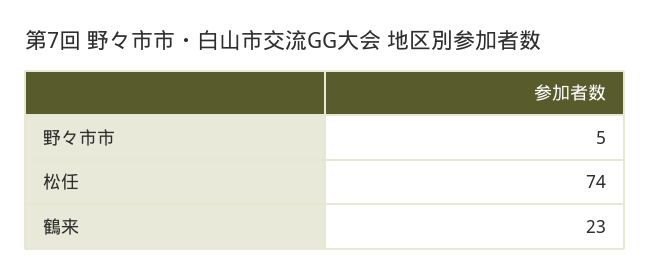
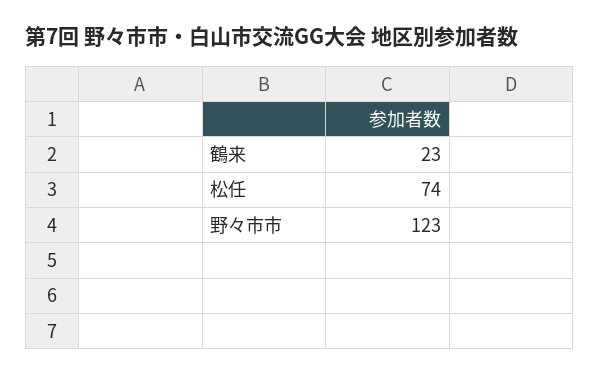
  {
-   "野々市市": 5,
+   "野々市市": 123,
    "松任": 74,
    "鶴来": 23
  }

